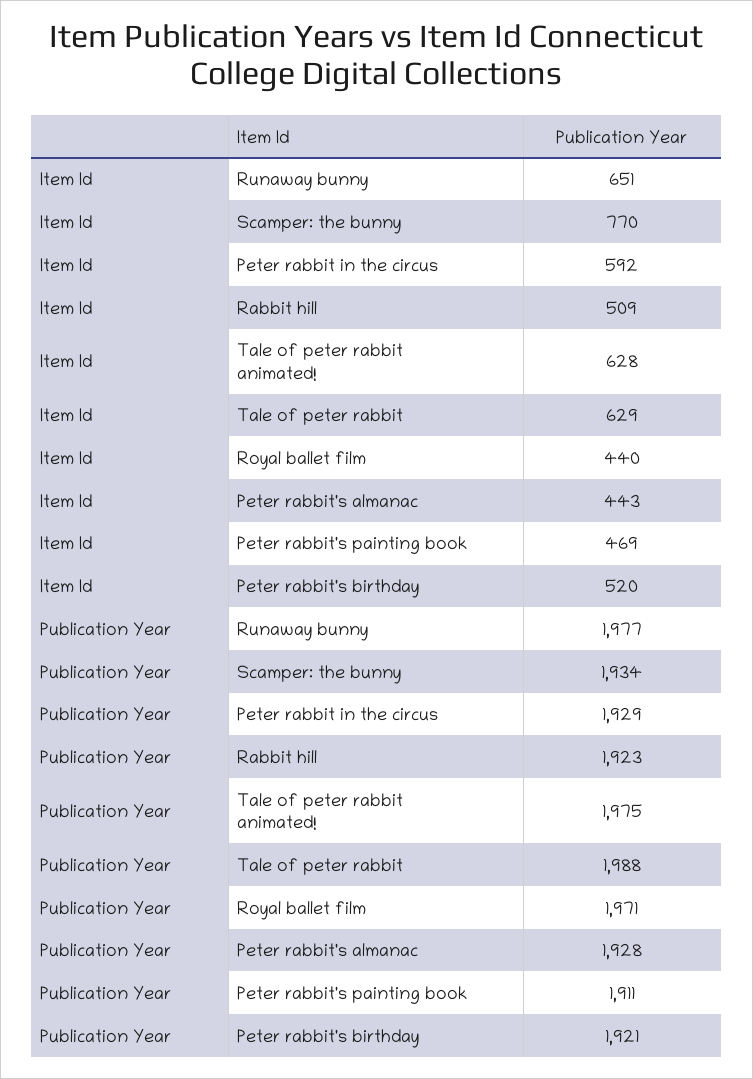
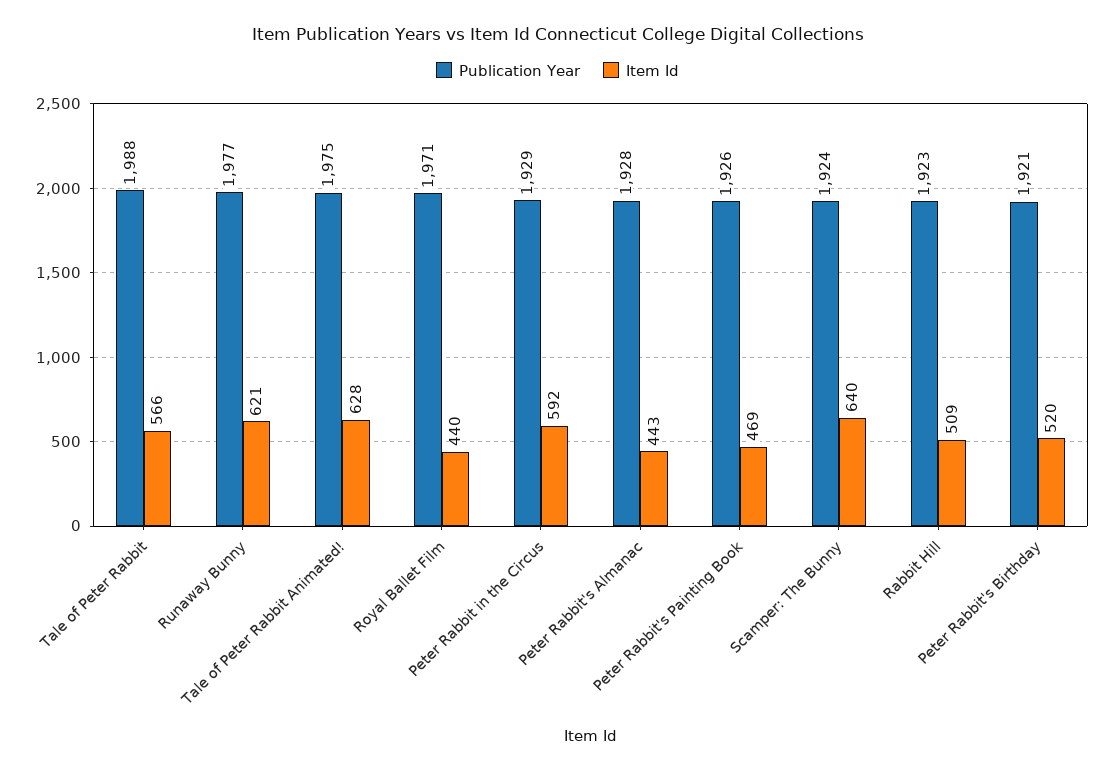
  {
    "Item Id": {
-     "Runaway bunny": 651,
+     "Runaway bunny": 621,
-     "Scamper: the bunny": 770,
+     "Scamper: the bunny": 640,
      "Peter rabbit in the circus": 592,
      "Rabbit hill": 509,
      "Tale of peter rabbit animated!": 628,
-     "Tale of peter rabbit": 629,
+     "Tale of peter rabbit": 566,
      "Royal ballet film": 440,
      "Peter rabbit's almanac": 443,
      "Peter rabbit's painting book": 469,
      "Peter rabbit's birthday": 520
    },
    "Publication Year": {
      "Runaway bunny": 1977,
-     "Scamper: the bunny": 1934,
+     "Scamper: the bunny": 1924,
      "Peter rabbit in the circus": 1929,
      "Rabbit hill": 1923,
      "Tale of peter rabbit animated!": 1975,
      "Tale of peter rabbit": 1988,
      "Royal ballet film": 1971,
      "Peter rabbit's almanac": 1928,
-     "Peter rabbit's painting book": 1911,
+     "Peter rabbit's painting book": 1926,
      "Peter rabbit's birthday": 1921
    }
  }

